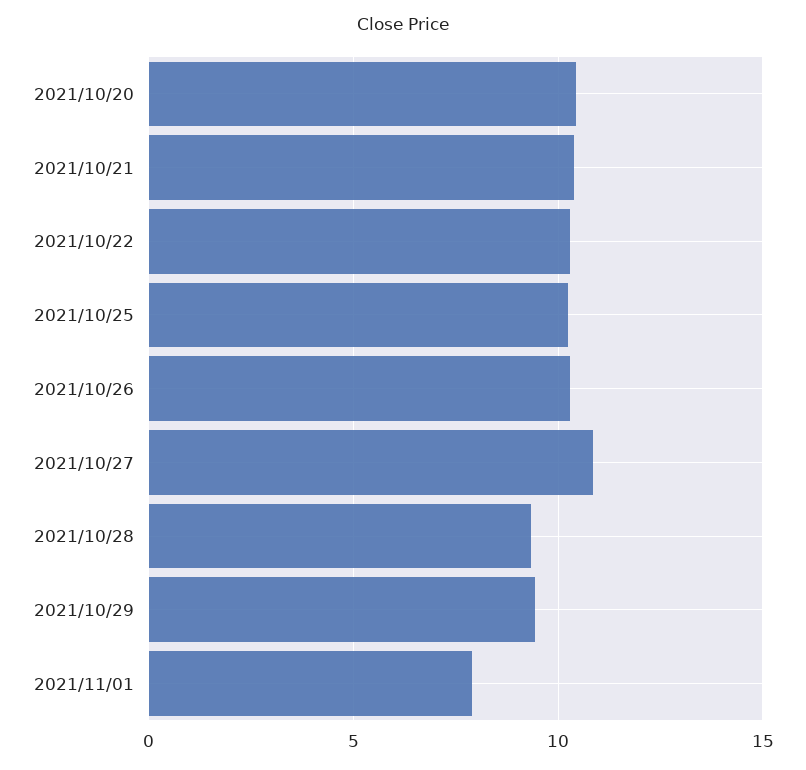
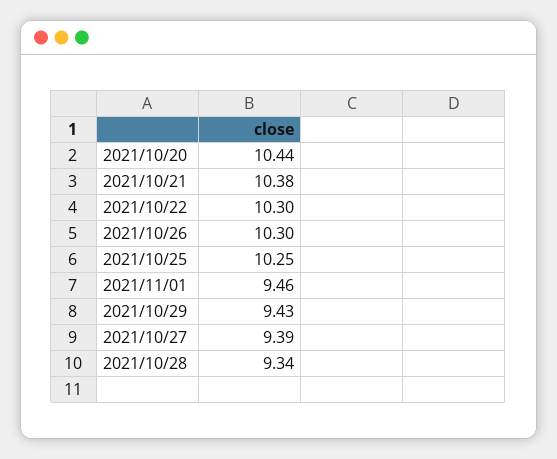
  {
    "2021/10/20": 10.44,
    "2021/10/21": 10.38,
    "2021/10/22": 10.3,
    "2021/10/25": 10.25,
    "2021/10/26": 10.3,
-   "2021/10/27": 11,
+   "2021/10/27": 9.39,
    "2021/10/28": 9.34,
    "2021/10/29": 9.43,
-   "2021/11/01": 8
+   "2021/11/01": 9.46
  }

